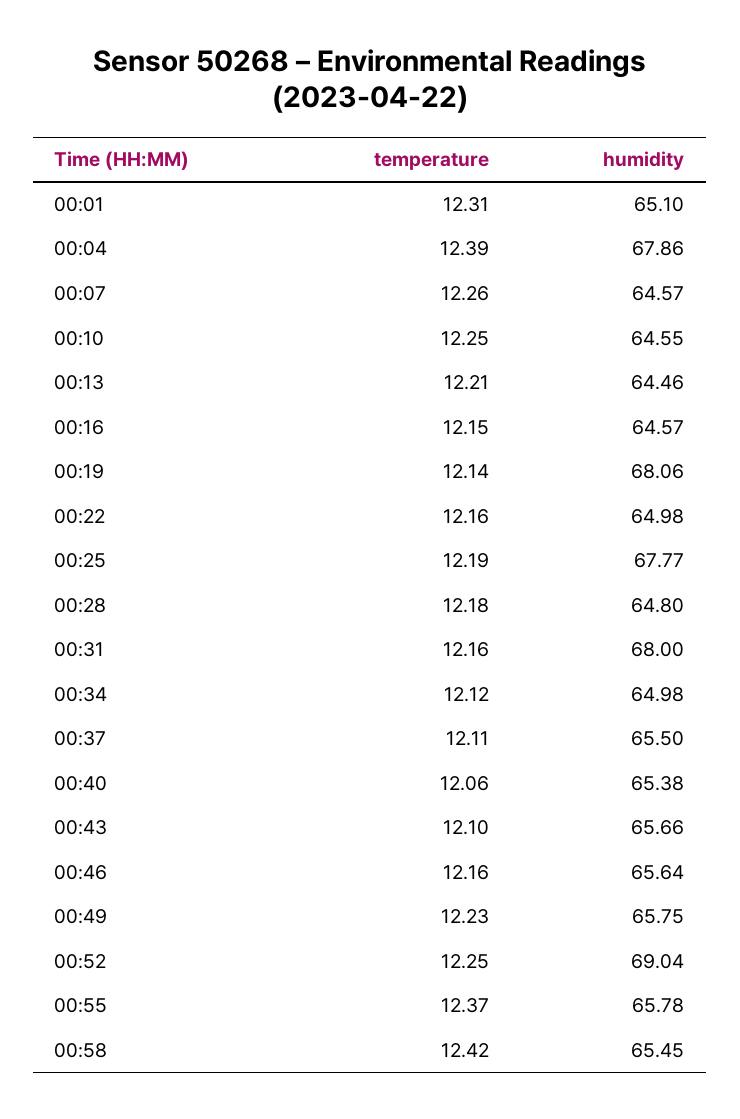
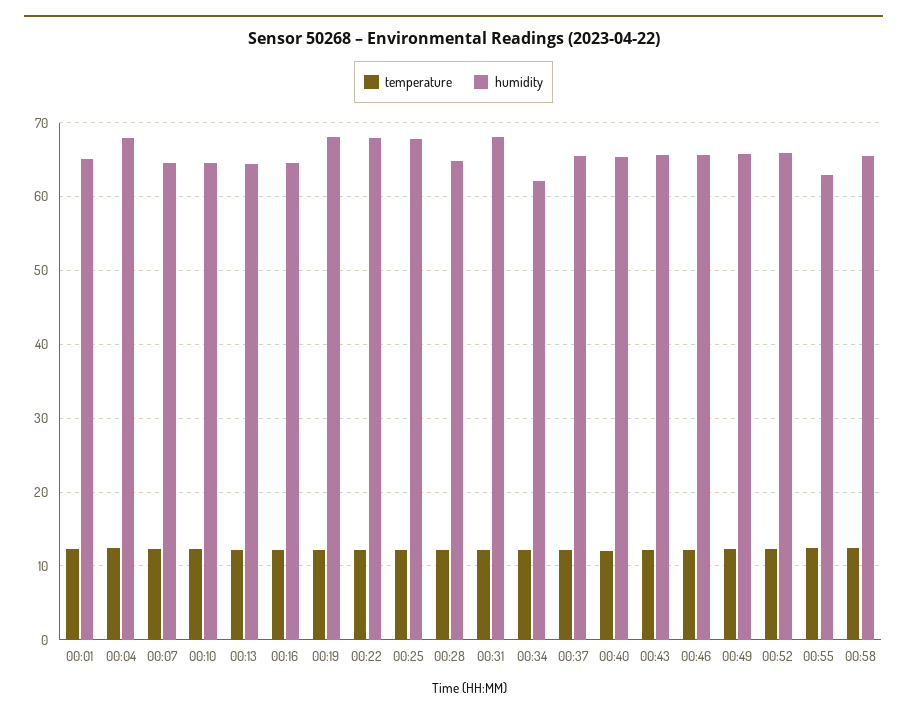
  {
    "temperature": {
      "00:01": 12.31,
      "00:04": 12.39,
      "00:07": 12.26,
      "00:10": 12.25,
      "00:13": 12.21,
      "00:16": 12.15,
      "00:19": 12.14,
      "00:22": 12.16,
      "00:25": 12.19,
      "00:28": 12.18,
      "00:31": 12.16,
      "00:34": 12.12,
      "00:37": 12.11,
      "00:40": 12.06,
      "00:43": 12.1,
      "00:46": 12.16,
      "00:49": 12.23,
      "00:52": 12.25,
      "00:55": 12.37,
      "00:58": 12.42
    },
    "humidity": {
      "00:01": 65.1,
      "00:04": 67.86,
      "00:07": 64.57,
      "00:10": 64.55,
      "00:13": 64.46,
      "00:16": 64.57,
      "00:19": 68.06,
-     "00:22": 64.98,
+     "00:22": 68,
      "00:25": 67.77,
      "00:28": 64.8,
      "00:31": 68,
-     "00:34": 64.98,
+     "00:34": 62,
      "00:37": 65.5,
      "00:40": 65.38,
      "00:43": 65.66,
      "00:46": 65.64,
      "00:49": 65.75,
-     "00:52": 69.04,
+     "00:52": 66,
-     "00:55": 65.78,
+     "00:55": 63,
      "00:58": 65.45
    }
  }

